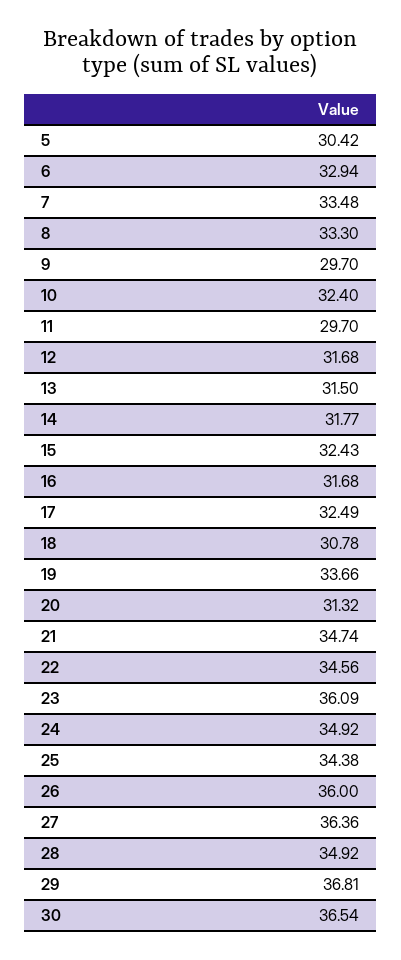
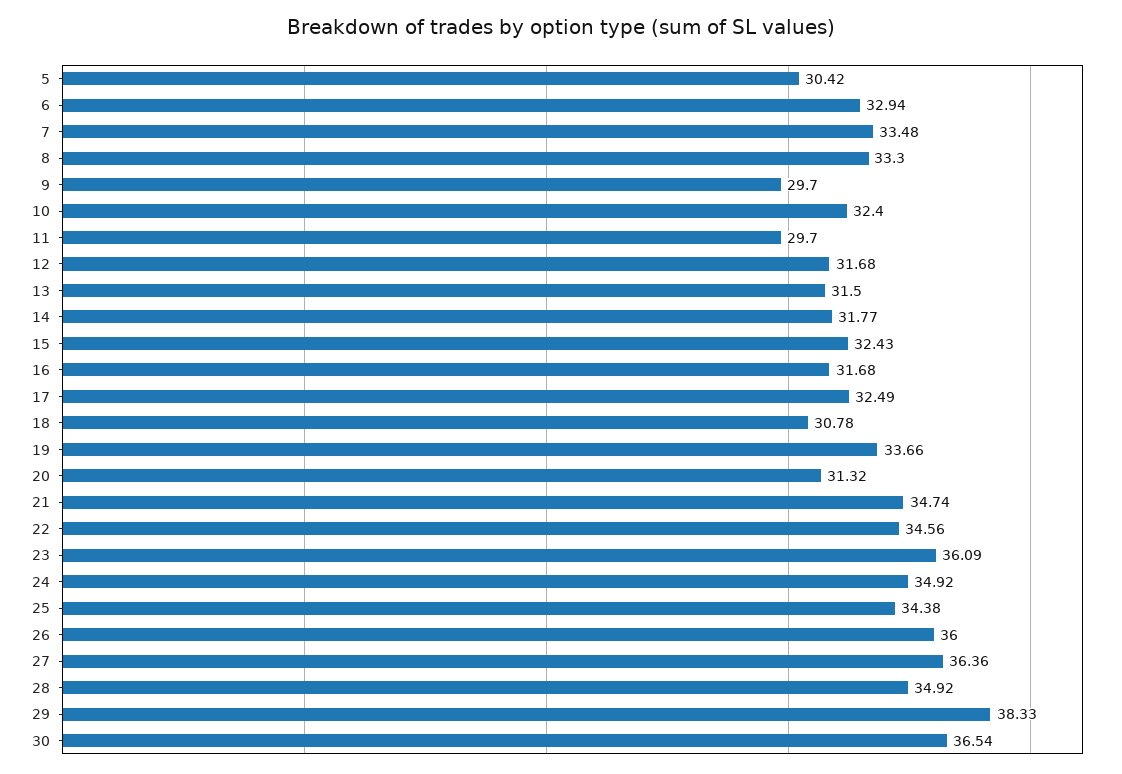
  {
    "5": 30.42,
    "6": 32.94,
    "7": 33.48,
    "8": 33.3,
    "9": 29.7,
    "10": 32.4,
    "11": 29.7,
    "12": 31.68,
    "13": 31.5,
    "14": 31.77,
    "15": 32.43,
    "16": 31.68,
    "17": 32.49,
    "18": 30.78,
    "19": 33.66,
    "20": 31.32,
    "21": 34.74,
    "22": 34.56,
    "23": 36.09,
    "24": 34.92,
    "25": 34.38,
    "26": 36,
    "27": 36.36,
    "28": 34.92,
-   "29": 36.81,
+   "29": 38.33,
    "30": 36.54
  }

